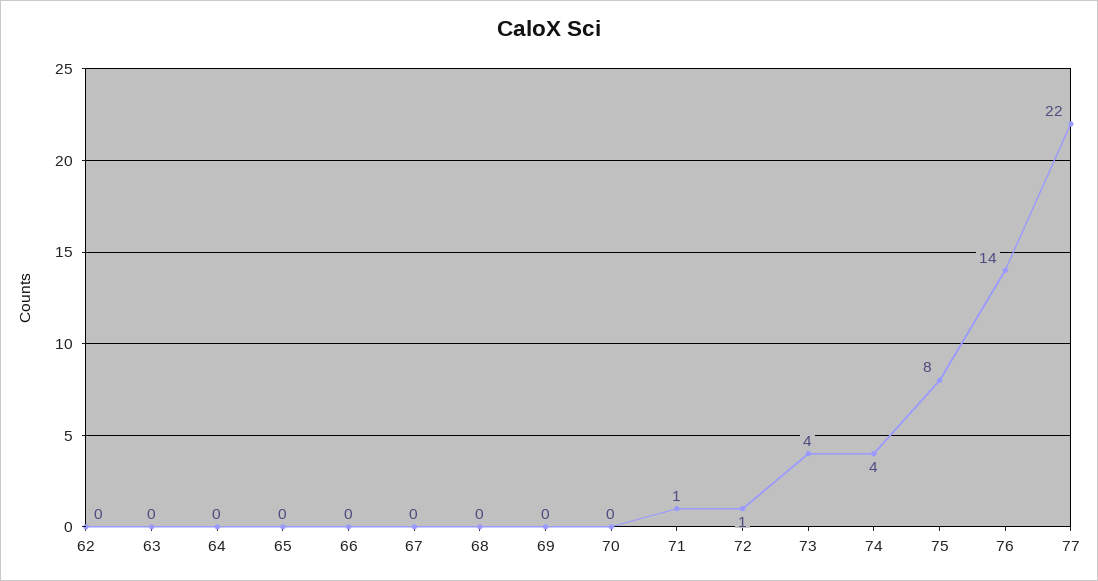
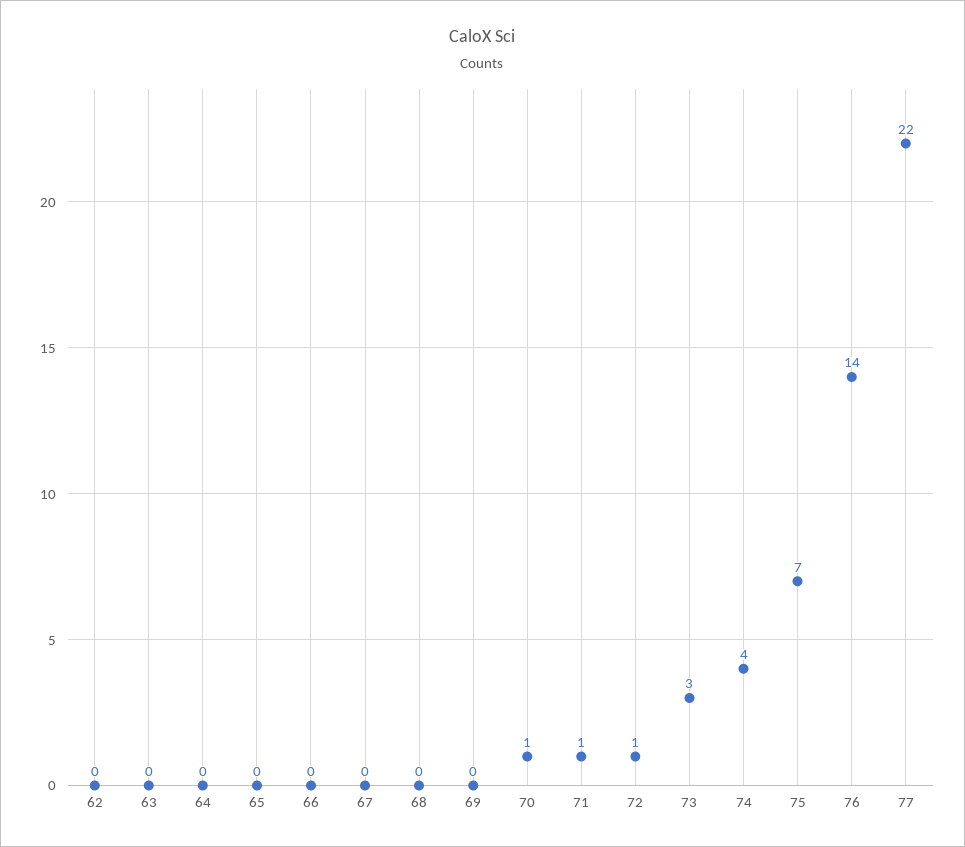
  {
    "62": 0,
    "63": 0,
    "64": 0,
    "65": 0,
    "66": 0,
    "67": 0,
    "68": 0,
    "69": 0,
-   "70": 0,
+   "70": 1,
    "71": 1,
    "72": 1,
-   "73": 4,
+   "73": 3,
    "74": 4,
-   "75": 8,
+   "75": 7,
    "76": 14,
    "77": 22
  }

